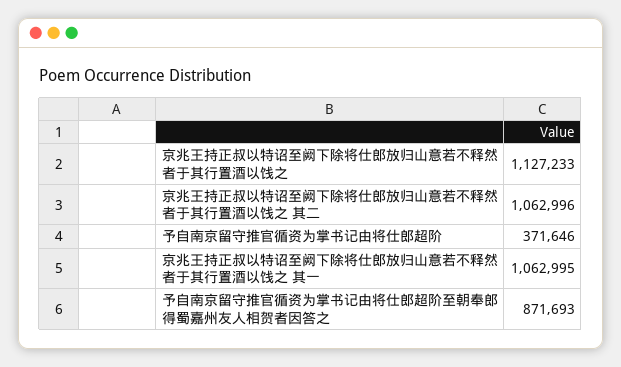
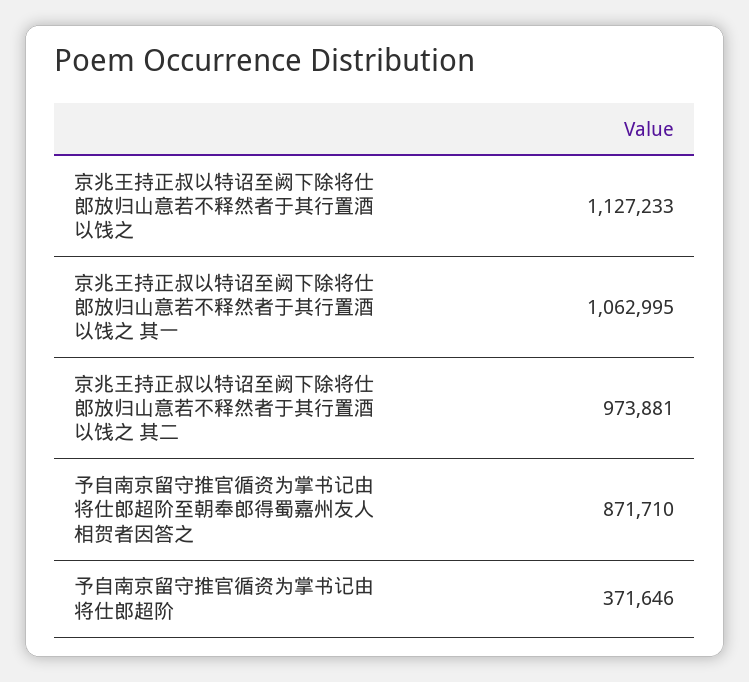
  {
    "京兆王持正叔以特诏至阙下除将仕郎放归山意若不释然者于其行置酒以饯之": 1127233,
-   "京兆王持正叔以特诏至阙下除将仕郎放归山意若不释然者于其行置酒以饯之 其二": 1062996,
+   "京兆王持正叔以特诏至阙下除将仕郎放归山意若不释然者于其行置酒以饯之 其二": 973881,
    "予自南京留守推官循资为掌书记由将仕郎超阶": 371646,
    "京兆王持正叔以特诏至阙下除将仕郎放归山意若不释然者于其行置酒以饯之 其一": 1062995,
-   "予自南京留守推官循资为掌书记由将仕郎超阶至朝奉郎得蜀嘉州友人相贺者因答之": 871693
+   "予自南京留守推官循资为掌书记由将仕郎超阶至朝奉郎得蜀嘉州友人相贺者因答之": 871710
  }

